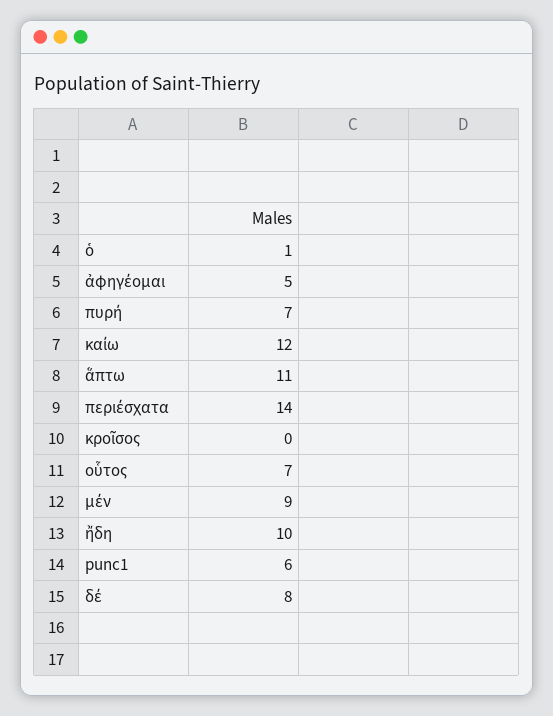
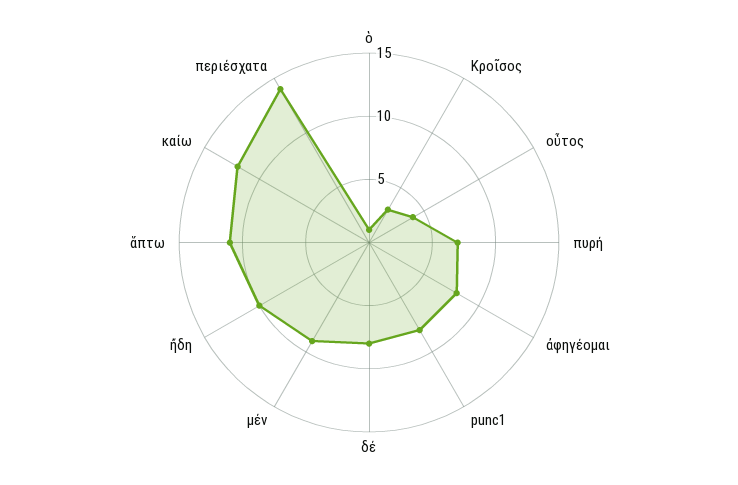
  {
    "ὁ": 1,
-   "ἀφηγέομαι": 5,
+   "ἀφηγέομαι": 8,
    "πυρή": 7,
    "καίω": 12,
    "ἅπτω": 11,
    "περιέσχατα": 14,
-   "κροῖσος": 0,
+   "κροῖσος": 3,
-   "οὗτος": 7,
+   "οὗτος": 4,
    "μέν": 9,
    "ἤδη": 10,
-   "punc1": 6,
+   "punc1": 8,
    "δέ": 8
  }

